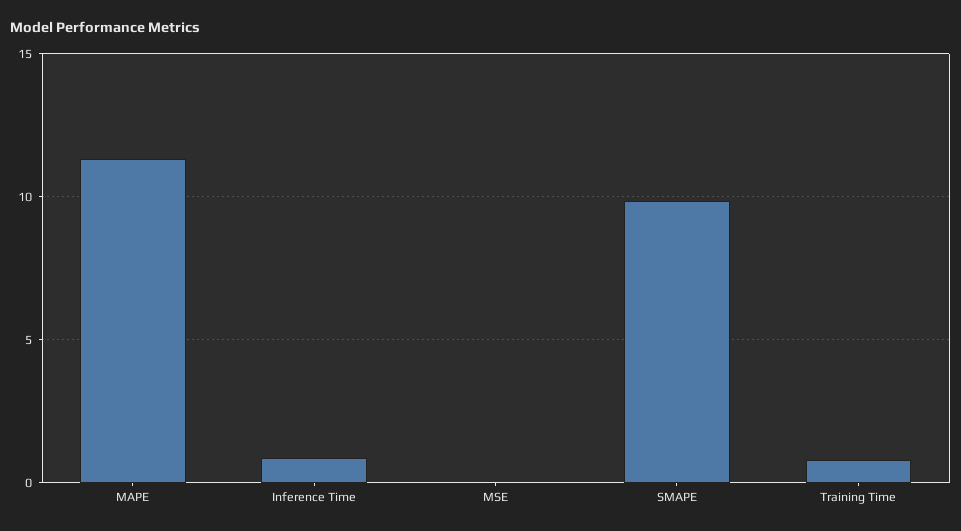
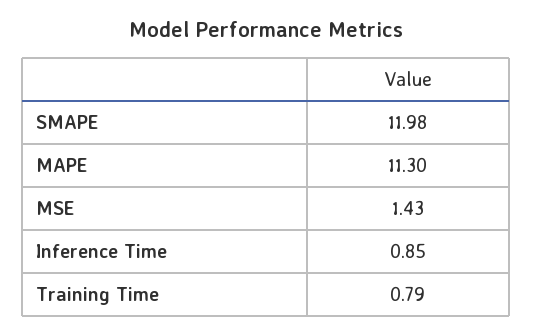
  {
    "MAPE": 11.3,
    "Inference Time": 0.85,
-   "MSE": 0,
+   "MSE": 1.43,
-   "SMAPE": 10,
+   "SMAPE": 11.98,
    "Training Time": 0.79
  }

